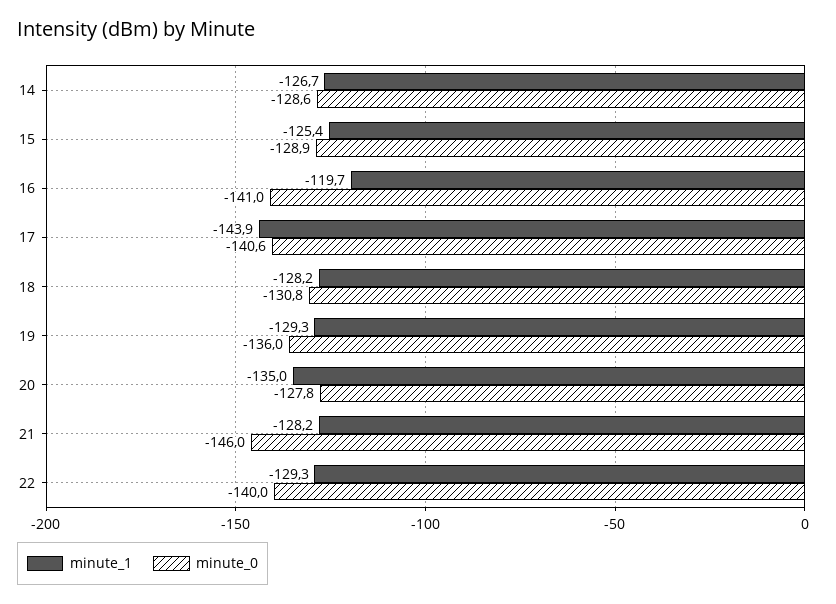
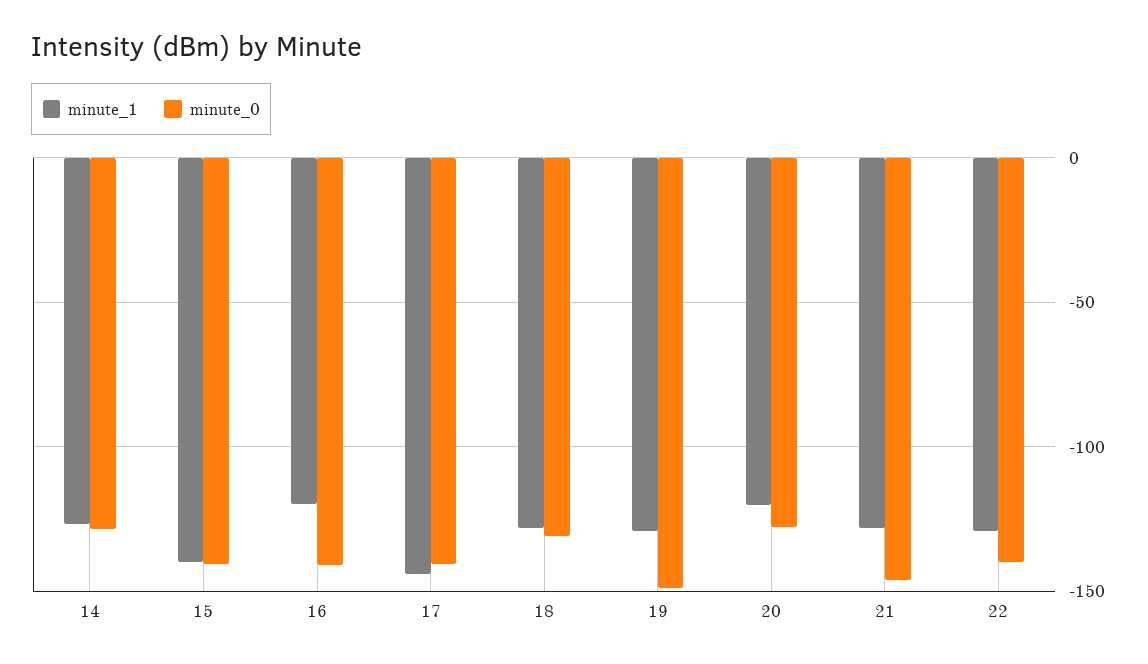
  {
    "minute_1": {
      "14": -126.7,
-     "15": -125.4,
+     "15": -140,
      "16": -119.7,
      "17": -143.9,
      "18": -128.2,
      "19": -129.3,
-     "20": -135,
+     "20": -120,
      "21": -128.2,
      "22": -129.3
    },
    "minute_0": {
      "14": -128.6,
-     "15": -128.9,
+     "15": -140,
      "16": -141,
      "17": -140.6,
      "18": -130.8,
-     "19": -136,
+     "19": -150,
      "20": -127.8,
      "21": -146,
      "22": -140
    }
  }

